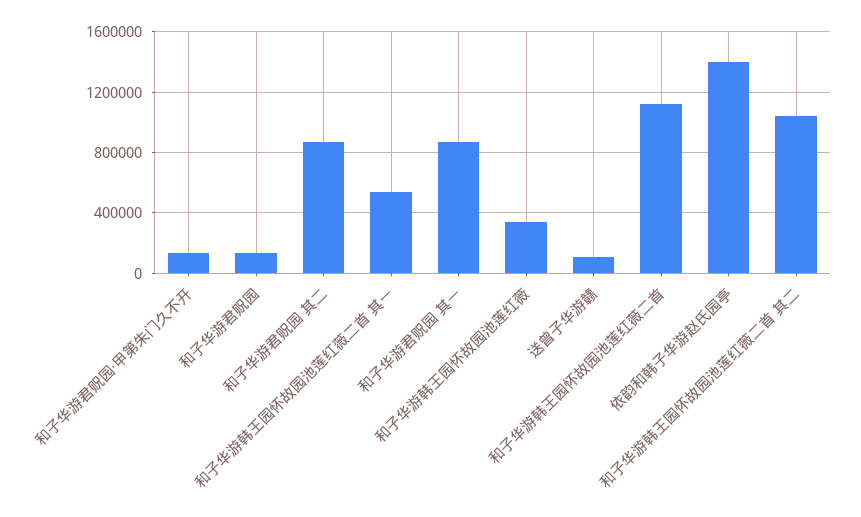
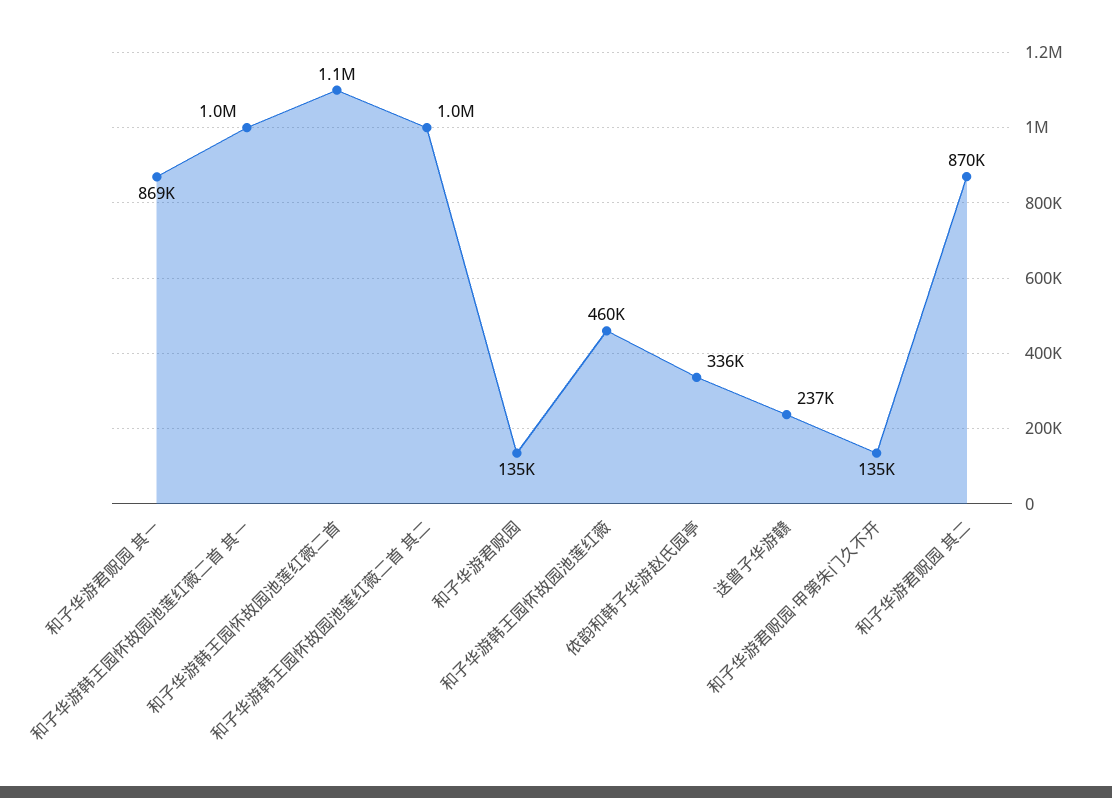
  {
    "和子华游君贶园·甲第朱门久不开": 135000,
    "和子华游君贶园": 135000,
    "和子华游君贶园 其二": 870000,
-   "和子华游韩王园怀故园池莲红薇二首 其一": 550000,
+   "和子华游韩王园怀故园池莲红薇二首 其一": 1000000,
    "和子华游君贶园 其一": 869000,
-   "和子华游韩王园怀故园池莲红薇": 350000,
+   "和子华游韩王园怀故园池莲红薇": 460000,
-   "送曾子华游赣": 100000,
+   "送曾子华游赣": 237000,
    "和子华游韩王园怀故园池莲红薇二首": 1100000,
-   "依韵和韩子华游赵氏园亭": 1400000,
+   "依韵和韩子华游赵氏园亭": 336000,
    "和子华游韩王园怀故园池莲红薇二首 其二": 1000000
  }

